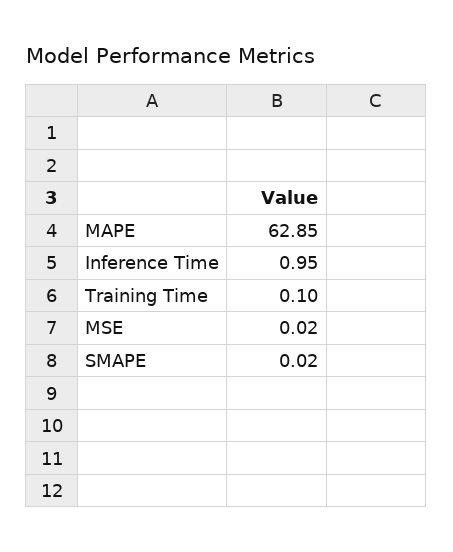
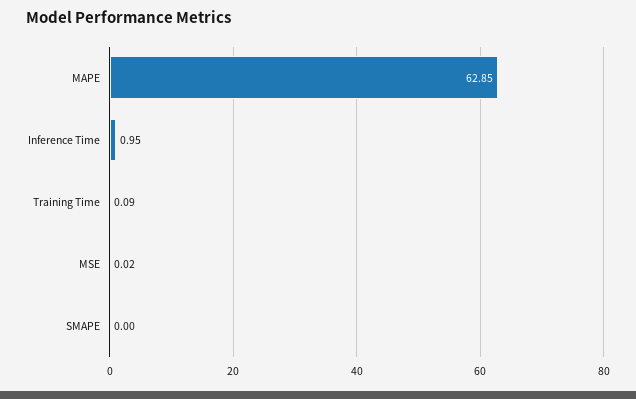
  {
    "MAPE": 62.85,
    "Inference Time": 0.95,
-   "Training Time": 0.1,
+   "Training Time": 0.09,
    "MSE": 0.02,
-   "SMAPE": 0.02
+   "SMAPE": 0
  }

